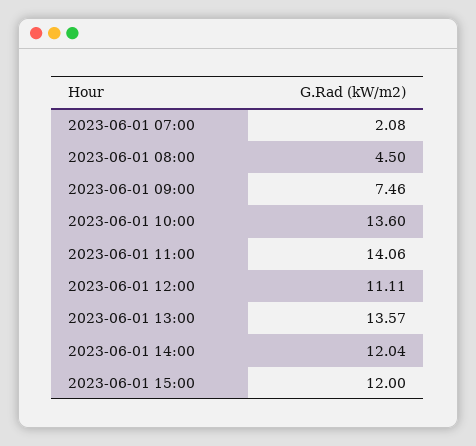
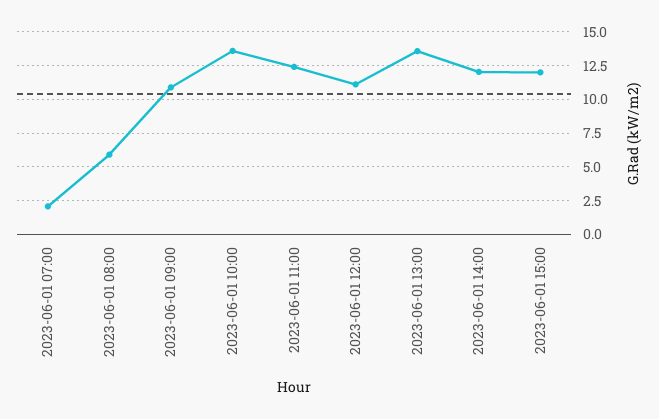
  {
    "2023-06-01 07:00": 2.08,
-   "2023-06-01 08:00": 4.5,
+   "2023-06-01 08:00": 6,
-   "2023-06-01 09:00": 7.46,
+   "2023-06-01 09:00": 11,
    "2023-06-01 10:00": 13.6,
-   "2023-06-01 11:00": 14.06,
+   "2023-06-01 11:00": 12.5,
    "2023-06-01 12:00": 11.11,
    "2023-06-01 13:00": 13.57,
    "2023-06-01 14:00": 12.04,
    "2023-06-01 15:00": 12
  }

